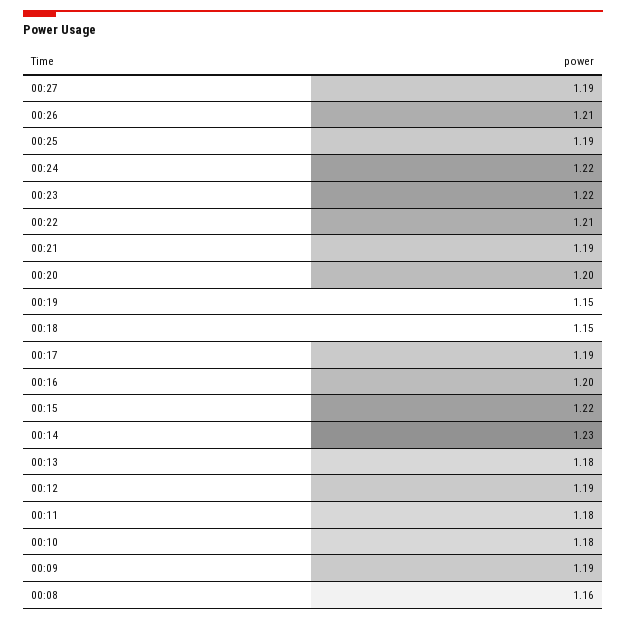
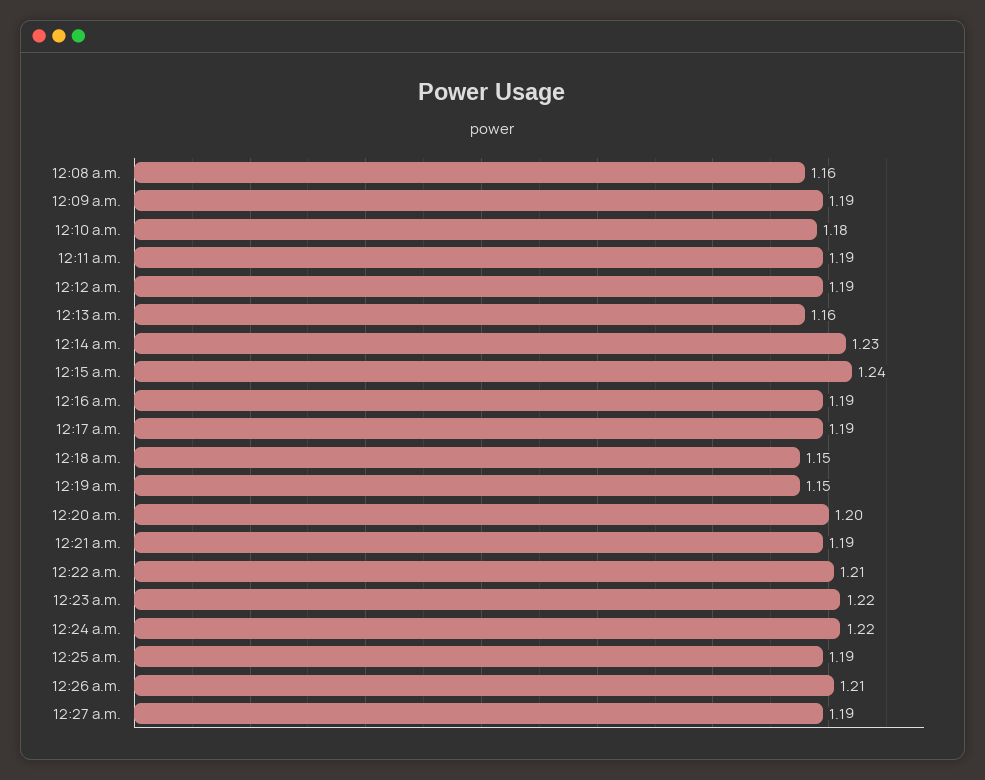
  {
    "00:27": 1.19,
    "00:26": 1.21,
    "00:25": 1.19,
    "00:24": 1.22,
    "00:23": 1.22,
    "00:22": 1.21,
    "00:21": 1.19,
    "00:20": 1.2,
    "00:19": 1.15,
    "00:18": 1.15,
    "00:17": 1.19,
-   "00:16": 1.2,
+   "00:16": 1.19,
-   "00:15": 1.22,
+   "00:15": 1.24,
    "00:14": 1.23,
-   "00:13": 1.18,
+   "00:13": 1.16,
    "00:12": 1.19,
-   "00:11": 1.18,
+   "00:11": 1.19,
    "00:10": 1.18,
    "00:09": 1.19,
    "00:08": 1.16
  }

